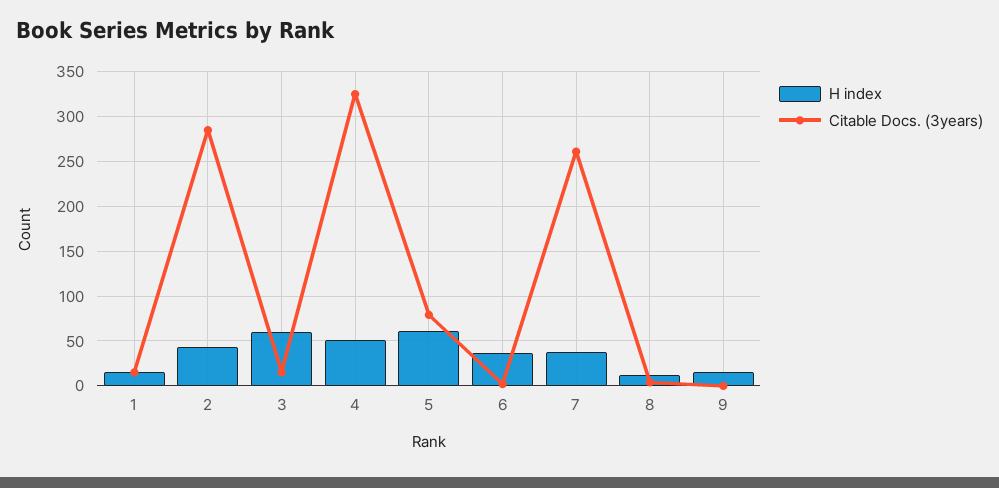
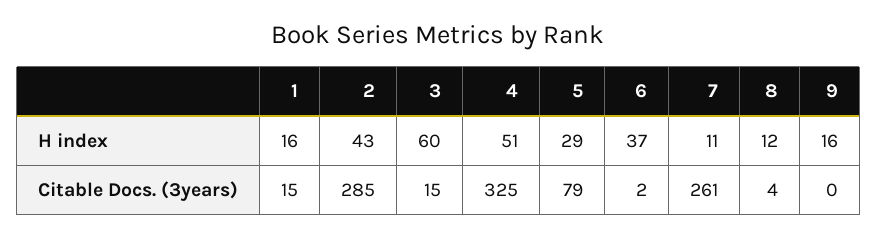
  {
    "H index": {
      "1": 16,
      "2": 43,
      "3": 60,
      "4": 51,
-     "5": 60,
+     "5": 29,
      "6": 37,
-     "7": 40,
+     "7": 11,
      "8": 12,
      "9": 16
    },
    "Citable Docs. (3years)": {
      "1": 15,
      "2": 285,
      "3": 15,
      "4": 325,
      "5": 79,
      "6": 2,
      "7": 261,
      "8": 4,
      "9": 0
    }
  }

